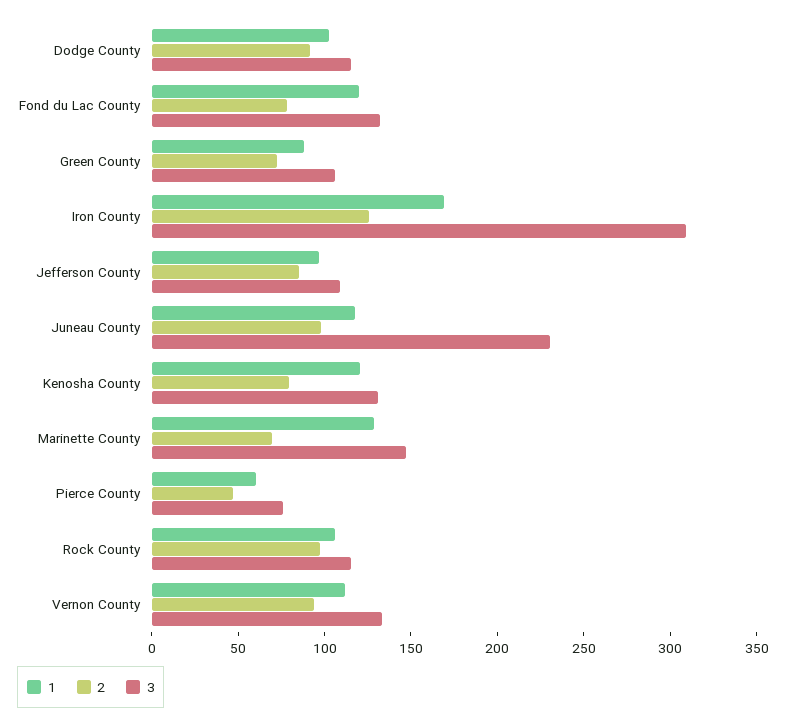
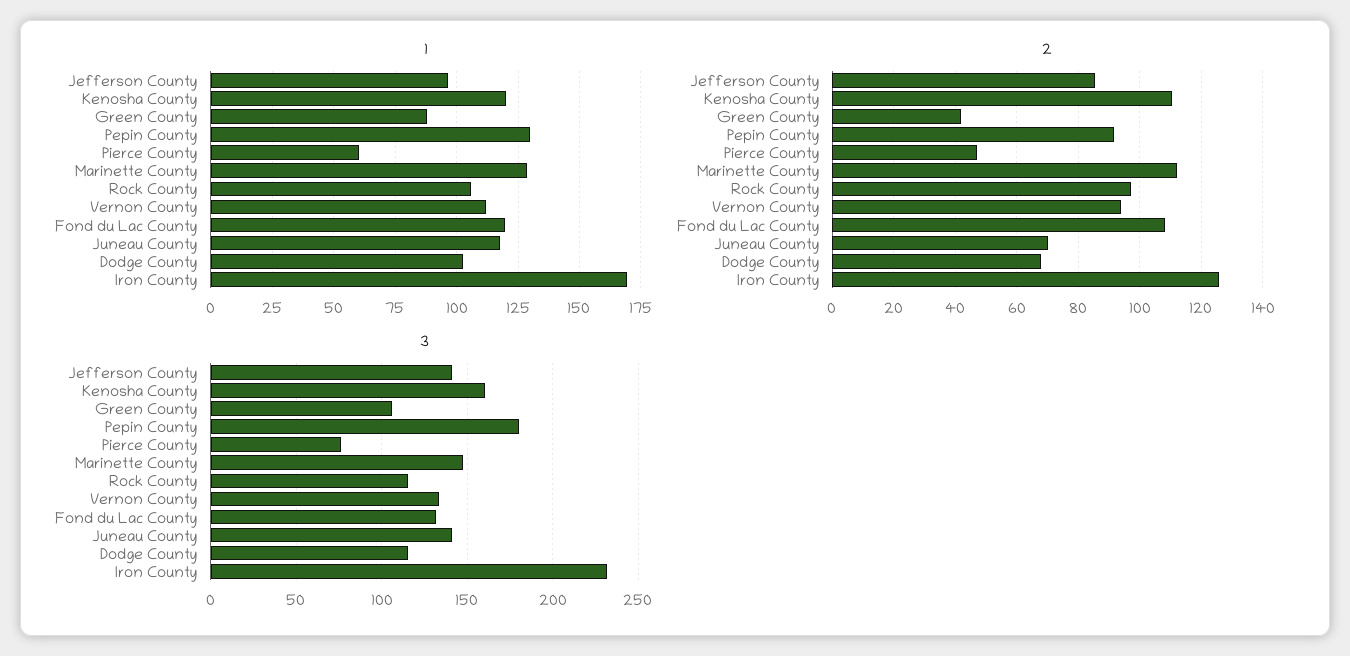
  {
    "1": {
      "Dodge County": 102.5,
      "Fond du Lac County": 120,
      "Green County": 87.5,
      "Iron County": 170,
      "Jefferson County": 97.5,
      "Juneau County": 117.5,
      "Kenosha County": 120,
      "Marinette County": 127.5,
      "Pierce County": 60,
      "Rock County": 105,
-     "Vernon County": 112.5
+     "Vernon County": 112.5,
+     "Pepin County": 130
    },
    "2": {
-     "Dodge County": 90,
+     "Dodge County": 68,
-     "Fond du Lac County": 80,
+     "Fond du Lac County": 108,
-     "Green County": 70,
+     "Green County": 42,
      "Iron County": 126,
      "Jefferson County": 86,
-     "Juneau County": 100,
+     "Juneau County": 70,
-     "Kenosha County": 80,
+     "Kenosha County": 110,
-     "Marinette County": 70,
+     "Marinette County": 112,
      "Pierce County": 48,
      "Rock County": 98,
-     "Vernon County": 94
+     "Vernon County": 94,
+     "Pepin County": 92
    },
    "3": {
      "Dodge County": 115,
      "Fond du Lac County": 130,
      "Green County": 105,
-     "Iron County": 310,
+     "Iron County": 230,
-     "Jefferson County": 110,
+     "Jefferson County": 140,
-     "Juneau County": 230,
+     "Juneau County": 140,
-     "Kenosha County": 130,
+     "Kenosha County": 160,
      "Marinette County": 145,
      "Pierce County": 75,
      "Rock County": 115,
-     "Vernon County": 135
+     "Vernon County": 135,
+     "Pepin County": 180
    }
  }

